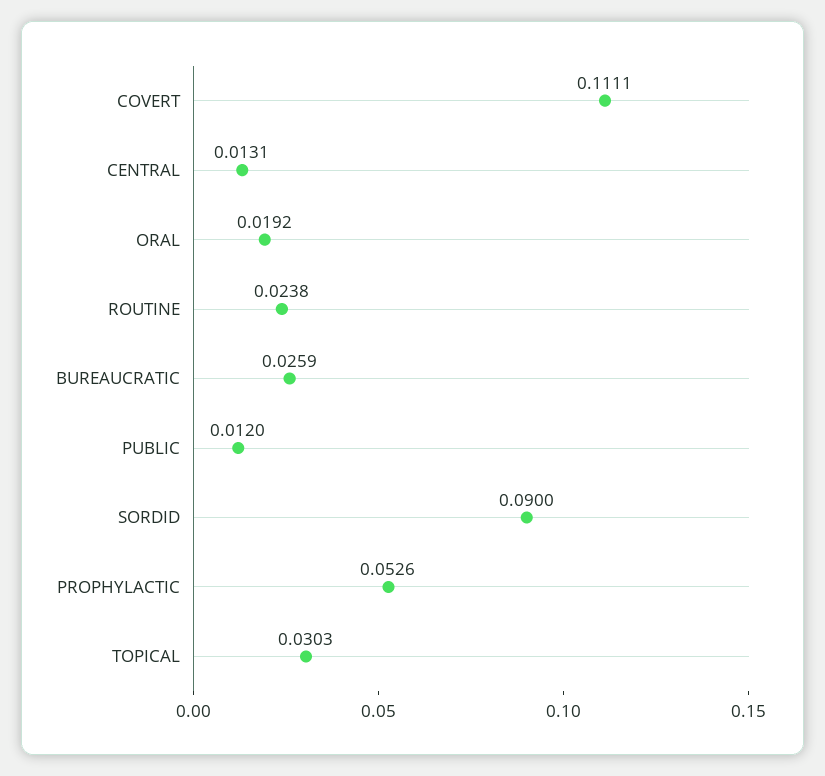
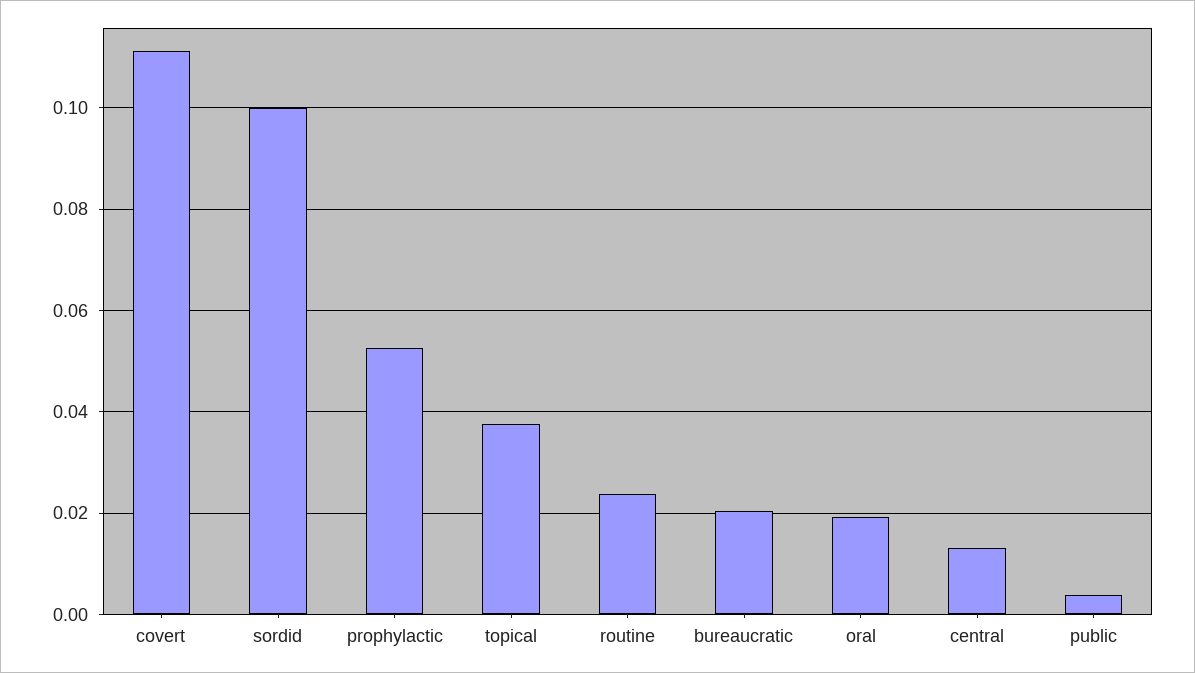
  {
    "COVERT": 0.1111,
    "CENTRAL": 0.0131,
    "ORAL": 0.0192,
    "ROUTINE": 0.0238,
-   "BUREAUCRATIC": 0.0259,
+   "BUREAUCRATIC": 0.02,
-   "PUBLIC": 0.012,
+   "PUBLIC": 0.004,
-   "SORDID": 0.09,
+   "SORDID": 0.1,
    "PROPHYLACTIC": 0.0526,
-   "TOPICAL": 0.0303
+   "TOPICAL": 0.038
  }

